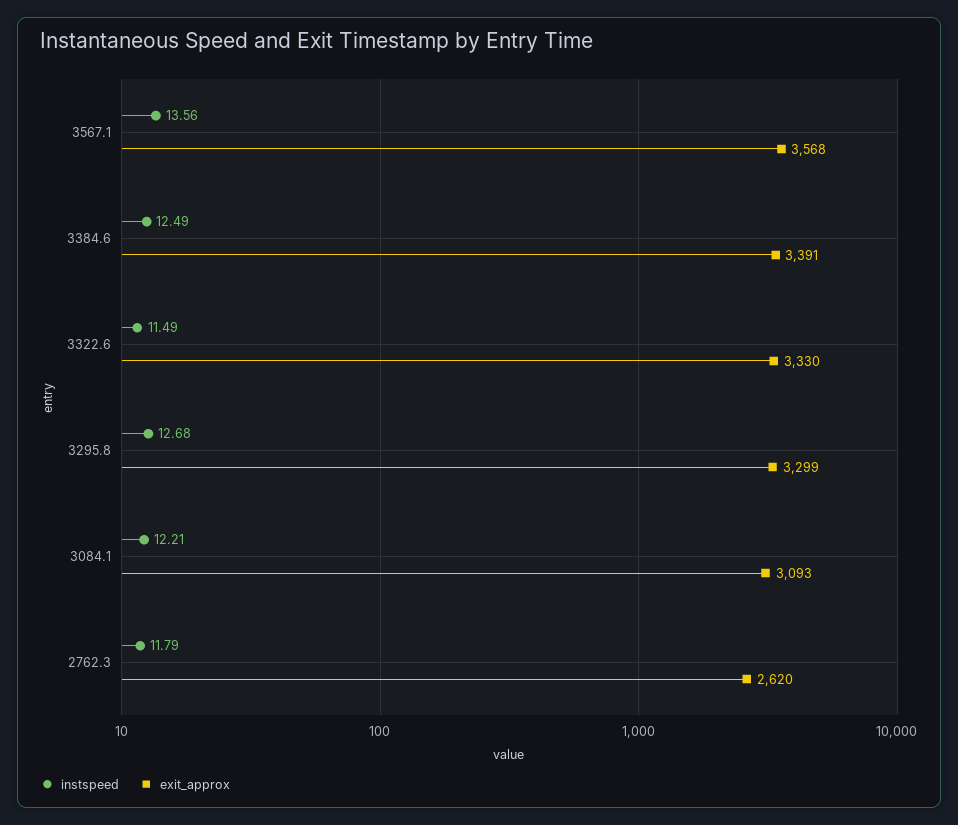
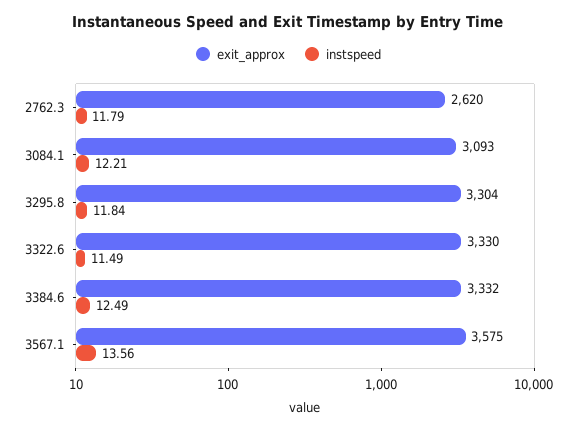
  {
    "instspeed": {
      "3567.1": 13.56,
      "3384.6": 12.49,
      "3322.6": 11.49,
-     "3295.8": 12.68,
+     "3295.8": 11.84,
      "3084.1": 12.21,
      "2762.3": 11.79
    },
    "exit_approx": {
-     "3567.1": 3568,
+     "3567.1": 3575,
-     "3384.6": 3391,
+     "3384.6": 3332,
      "3322.6": 3330,
-     "3295.8": 3299,
+     "3295.8": 3304,
      "3084.1": 3093,
      "2762.3": 2620
    }
  }

